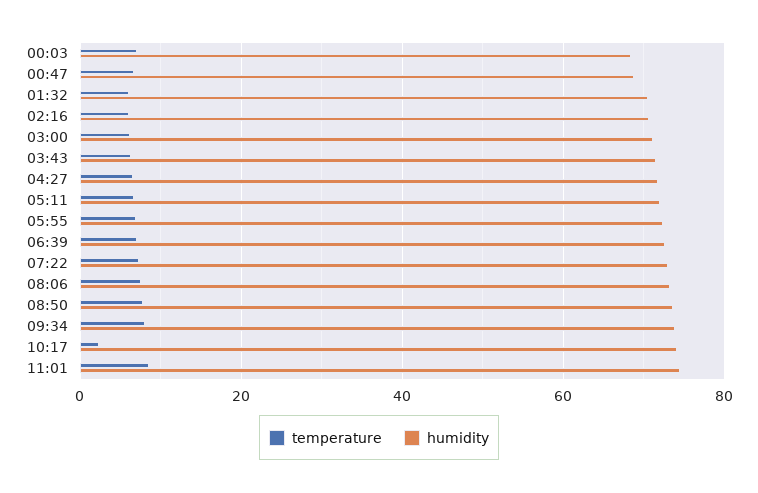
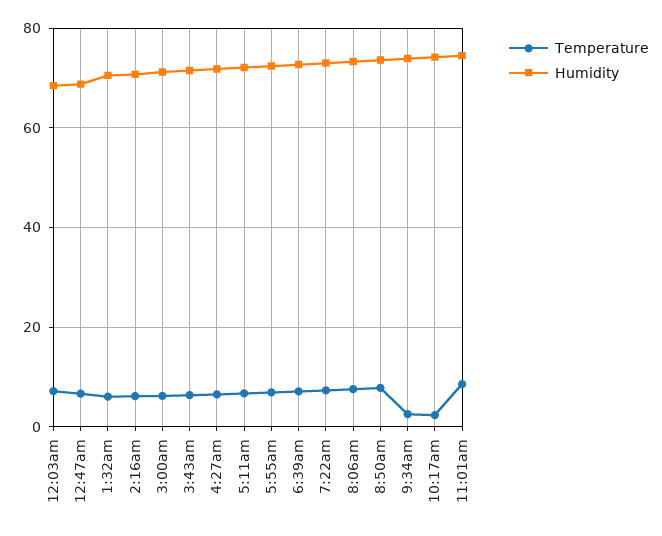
  {
    "temperature": {
      "00:03": 8,
      "00:47": 6,
      "01:32": 6,
      "02:16": 6,
      "03:00": 6,
      "03:43": 6,
      "04:27": 6,
      "05:11": 6,
      "05:55": 6,
      "06:39": 8,
      "07:22": 8,
      "08:06": 8,
      "08:50": 8,
-     "09:34": 8,
+     "09:34": 2,
      "10:17": 2,
      "11:01": 8
    },
    "humidity": {
      "00:03": 68,
      "00:47": 68,
      "01:32": 70,
      "02:16": 70,
      "03:00": 72,
      "03:43": 72,
      "04:27": 72,
      "05:11": 72,
      "05:55": 72,
      "06:39": 72,
      "07:22": 74,
      "08:06": 74,
      "08:50": 74,
      "09:34": 74,
      "10:17": 74,
      "11:01": 74
    }
  }

